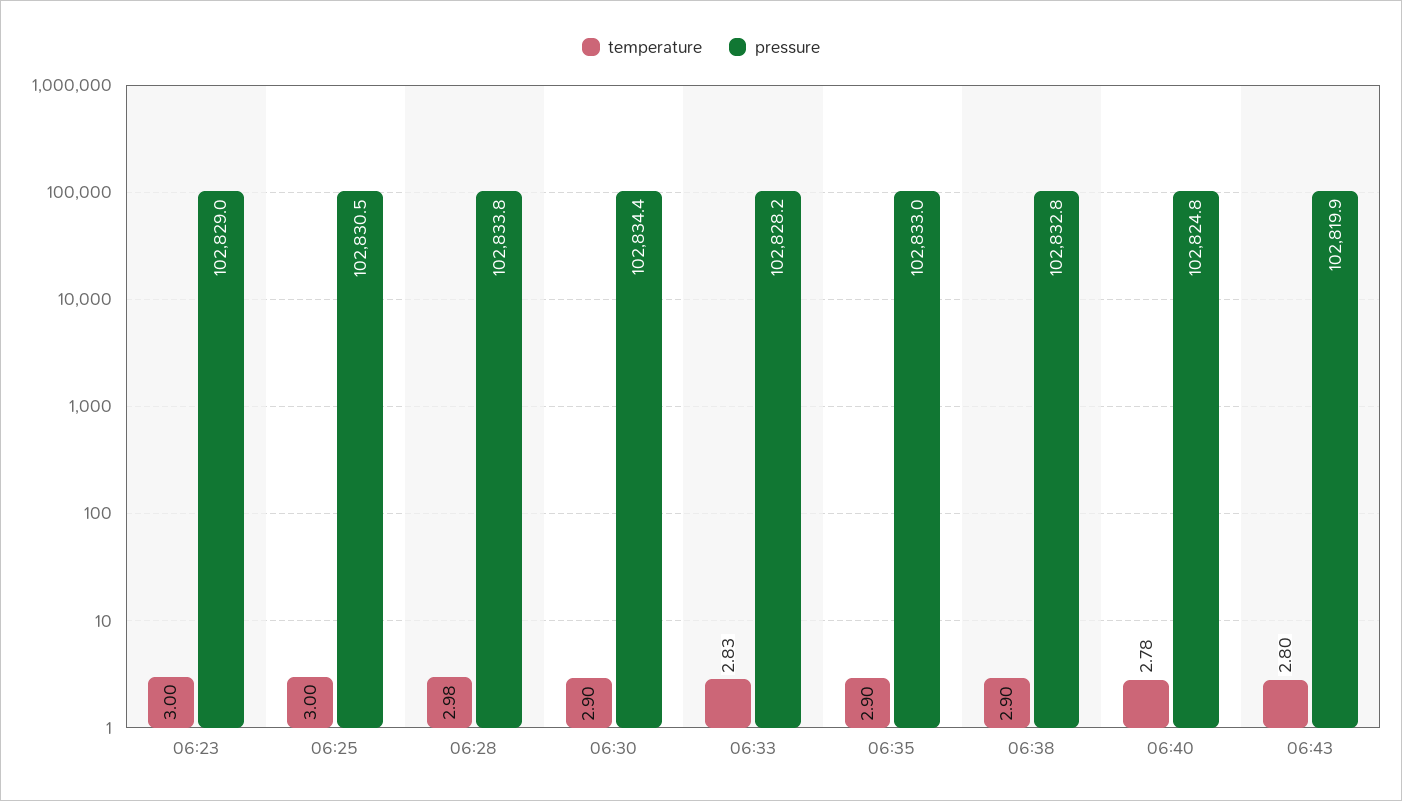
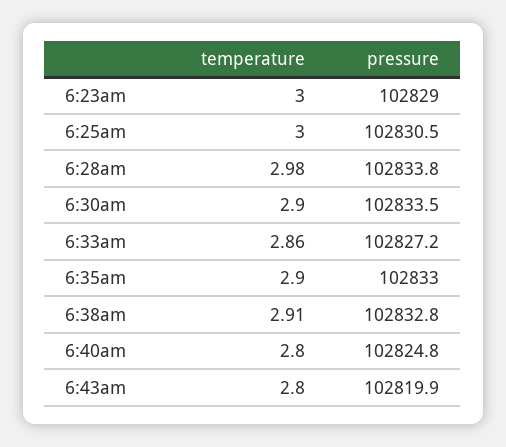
  {
    "temperature": {
      "06:23": 3,
      "06:25": 3,
      "06:28": 2.98,
      "06:30": 2.9,
-     "06:33": 2.83,
+     "06:33": 2.86,
      "06:35": 2.9,
-     "06:38": 2.9,
+     "06:38": 2.91,
-     "06:40": 2.78,
+     "06:40": 2.8,
      "06:43": 2.8
    },
    "pressure": {
      "06:23": 102829,
      "06:25": 102830.5,
      "06:28": 102833.8,
-     "06:30": 102834.4,
+     "06:30": 102833.5,
-     "06:33": 102828.2,
+     "06:33": 102827.2,
      "06:35": 102833,
      "06:38": 102832.8,
      "06:40": 102824.8,
      "06:43": 102819.9
    }
  }

